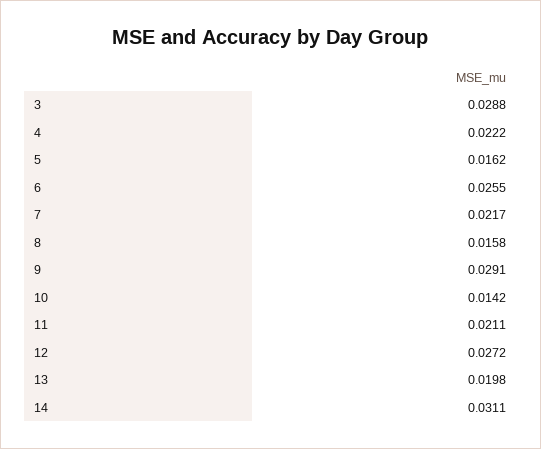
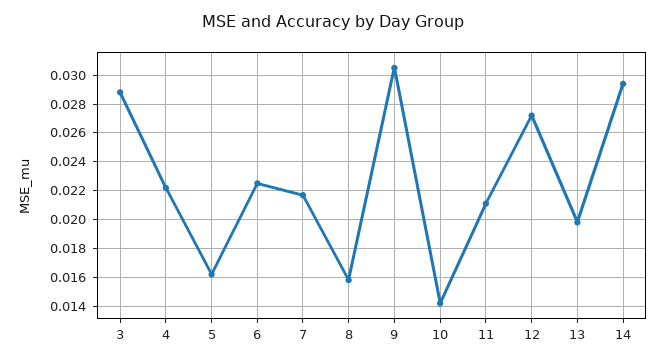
  {
    "3": 0.0288,
    "4": 0.0222,
    "5": 0.0162,
-   "6": 0.0255,
+   "6": 0.0225,
    "7": 0.0217,
    "8": 0.0158,
-   "9": 0.0291,
+   "9": 0.0305,
    "10": 0.0142,
    "11": 0.0211,
    "12": 0.0272,
    "13": 0.0198,
-   "14": 0.0311
+   "14": 0.0295
  }

